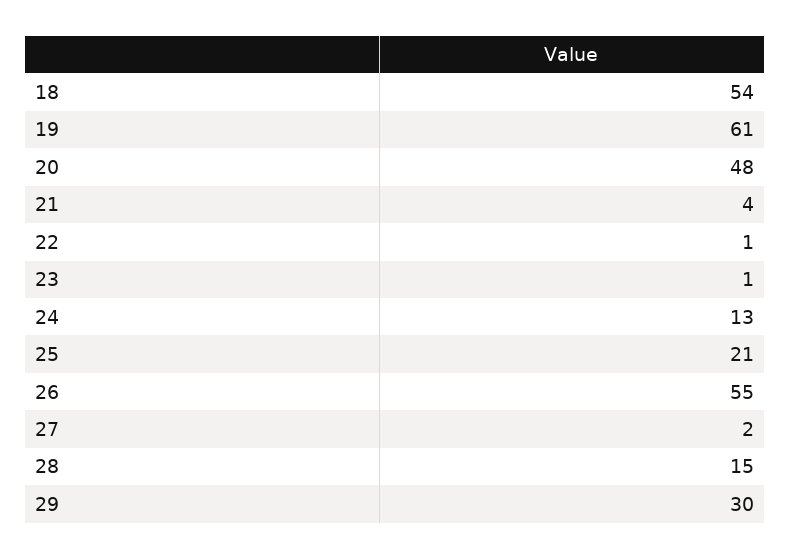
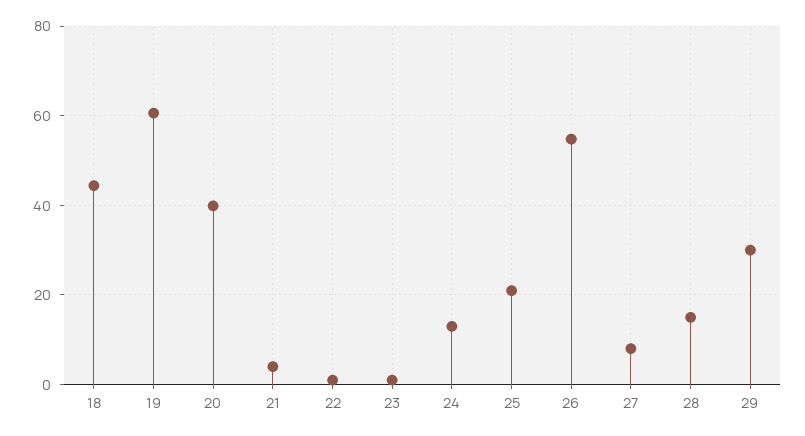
  {
-   "18": 54,
+   "18": 44,
    "19": 61,
-   "20": 48,
+   "20": 40,
    "21": 4,
    "22": 1,
    "23": 1,
    "24": 13,
    "25": 21,
    "26": 55,
-   "27": 2,
+   "27": 8,
    "28": 15,
    "29": 30
  }

